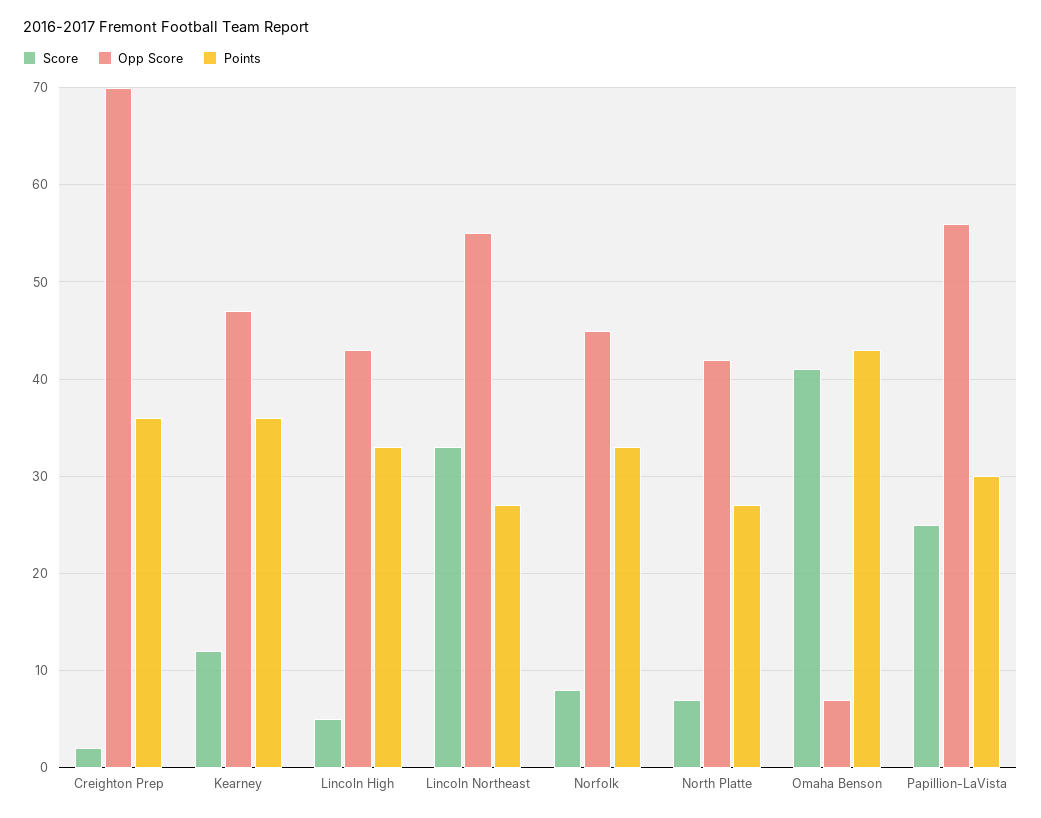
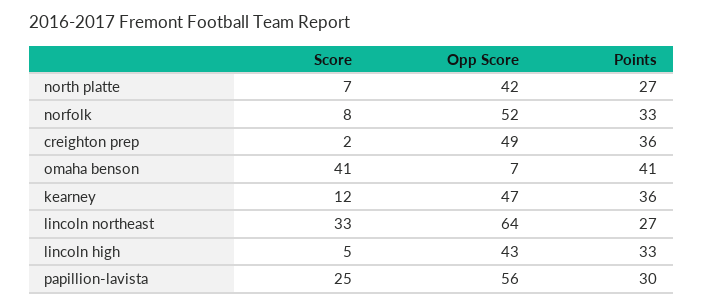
  {
    "Score": {
      "Creighton Prep": 2,
      "Kearney": 12,
      "Lincoln High": 5,
      "Lincoln Northeast": 33,
      "Norfolk": 8,
      "North Platte": 7,
      "Omaha Benson": 41,
      "Papillion-LaVista": 25
    },
    "Opp Score": {
-     "Creighton Prep": 70,
+     "Creighton Prep": 49,
      "Kearney": 47,
      "Lincoln High": 43,
-     "Lincoln Northeast": 55,
+     "Lincoln Northeast": 64,
-     "Norfolk": 45,
+     "Norfolk": 52,
      "North Platte": 42,
      "Omaha Benson": 7,
      "Papillion-LaVista": 56
    },
    "Points": {
      "Creighton Prep": 36,
      "Kearney": 36,
      "Lincoln High": 33,
      "Lincoln Northeast": 27,
      "Norfolk": 33,
      "North Platte": 27,
-     "Omaha Benson": 43,
+     "Omaha Benson": 41,
      "Papillion-LaVista": 30
    }
  }

